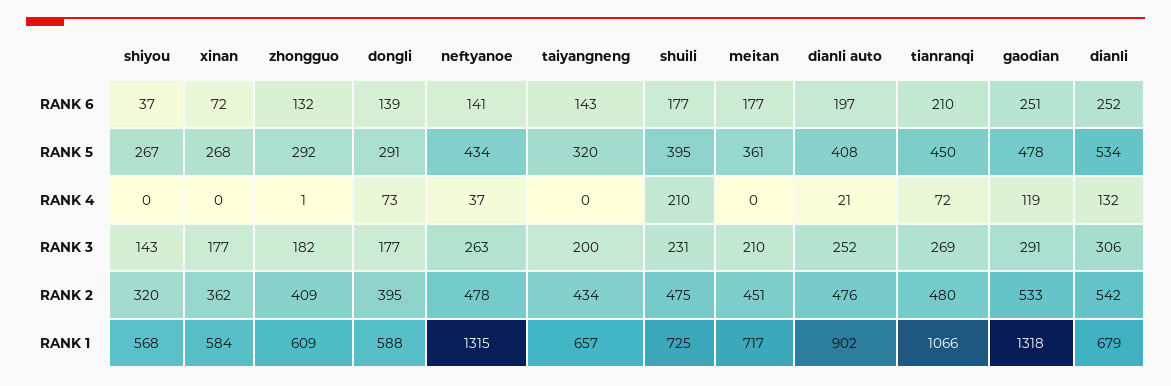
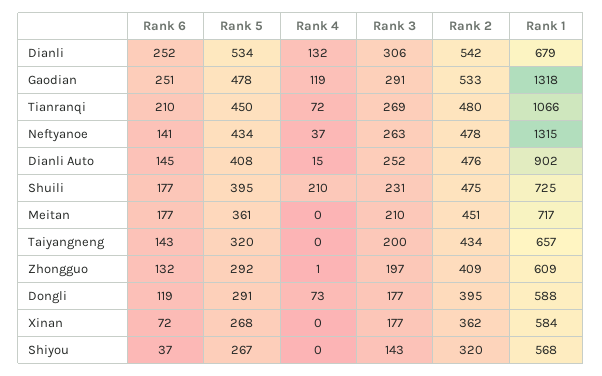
  {
    "shiyou": {
      "RANK 6": 37,
      "RANK 5": 267,
      "RANK 4": 0,
      "RANK 3": 143,
      "RANK 2": 320,
      "RANK 1": 568
    },
    "xinan": {
      "RANK 6": 72,
      "RANK 5": 268,
      "RANK 4": 0,
      "RANK 3": 177,
      "RANK 2": 362,
      "RANK 1": 584
    },
    "zhongguo": {
      "RANK 6": 132,
      "RANK 5": 292,
      "RANK 4": 1,
-     "RANK 3": 182,
+     "RANK 3": 197,
      "RANK 2": 409,
      "RANK 1": 609
    },
    "dongli": {
-     "RANK 6": 139,
+     "RANK 6": 119,
      "RANK 5": 291,
      "RANK 4": 73,
      "RANK 3": 177,
      "RANK 2": 395,
      "RANK 1": 588
    },
    "neftyanoe": {
      "RANK 6": 141,
      "RANK 5": 434,
      "RANK 4": 37,
      "RANK 3": 263,
      "RANK 2": 478,
      "RANK 1": 1315
    },
    "taiyangneng": {
      "RANK 6": 143,
      "RANK 5": 320,
      "RANK 4": 0,
      "RANK 3": 200,
      "RANK 2": 434,
      "RANK 1": 657
    },
    "shuili": {
      "RANK 6": 177,
      "RANK 5": 395,
      "RANK 4": 210,
      "RANK 3": 231,
      "RANK 2": 475,
      "RANK 1": 725
    },
    "meitan": {
      "RANK 6": 177,
      "RANK 5": 361,
      "RANK 4": 0,
      "RANK 3": 210,
      "RANK 2": 451,
      "RANK 1": 717
    },
    "dianli auto": {
-     "RANK 6": 197,
+     "RANK 6": 145,
      "RANK 5": 408,
-     "RANK 4": 21,
+     "RANK 4": 15,
      "RANK 3": 252,
      "RANK 2": 476,
      "RANK 1": 902
    },
    "tianranqi": {
      "RANK 6": 210,
      "RANK 5": 450,
      "RANK 4": 72,
      "RANK 3": 269,
      "RANK 2": 480,
      "RANK 1": 1066
    },
    "gaodian": {
      "RANK 6": 251,
      "RANK 5": 478,
      "RANK 4": 119,
      "RANK 3": 291,
      "RANK 2": 533,
      "RANK 1": 1318
    },
    "dianli": {
      "RANK 6": 252,
      "RANK 5": 534,
      "RANK 4": 132,
      "RANK 3": 306,
      "RANK 2": 542,
      "RANK 1": 679
    }
  }

